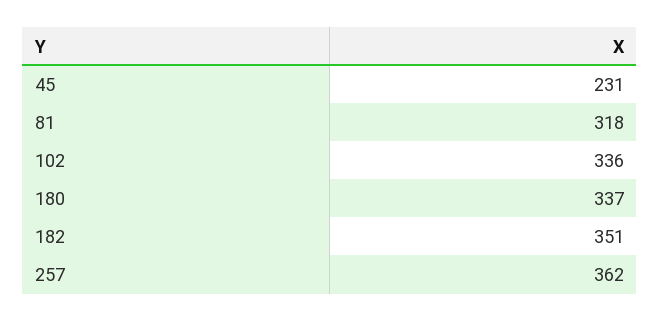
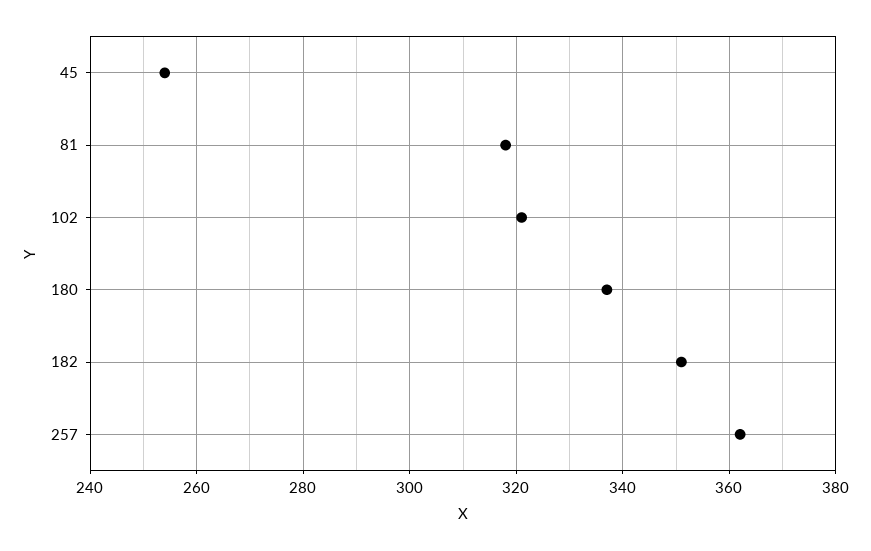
  {
-   "45": 231,
+   "45": 255,
    "81": 318,
-   "102": 336,
+   "102": 320,
    "180": 337,
    "182": 351,
    "257": 362
  }

